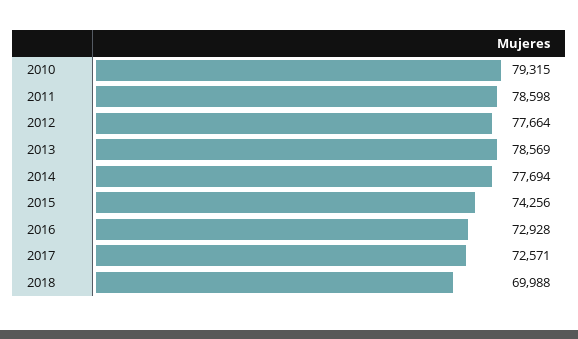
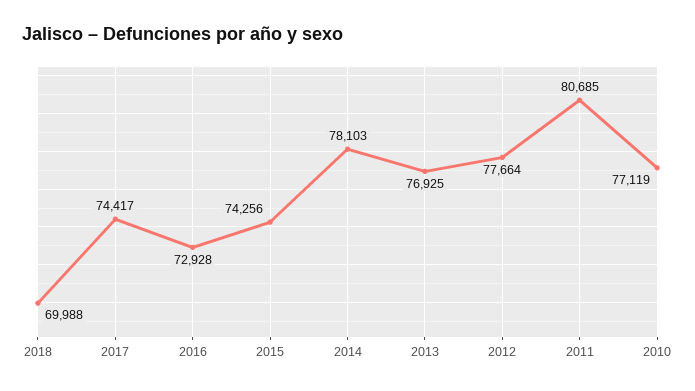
  {
-   "2010": 79315,
+   "2010": 77119,
-   "2011": 78598,
+   "2011": 80685,
    "2012": 77664,
-   "2013": 78569,
+   "2013": 76925,
-   "2014": 77694,
+   "2014": 78103,
    "2015": 74256,
    "2016": 72928,
-   "2017": 72571,
+   "2017": 74417,
    "2018": 69988
  }

